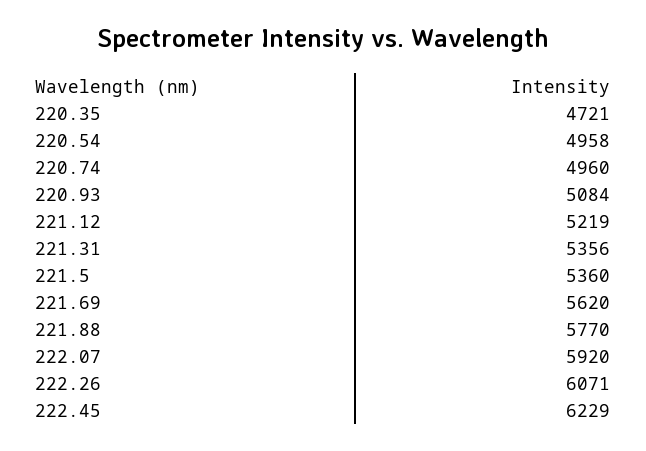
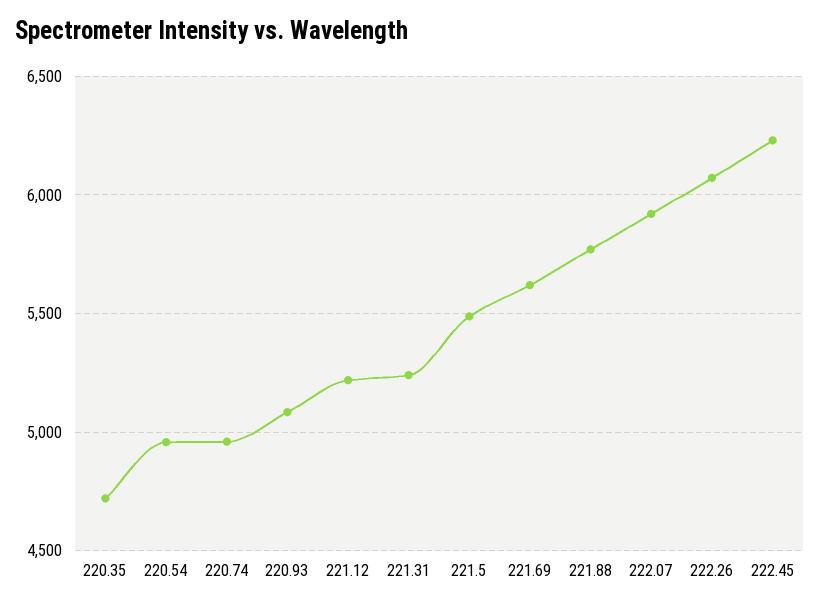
  {
    "220.35": 4721,
    "220.54": 4958,
    "220.74": 4960,
    "220.93": 5084,
    "221.12": 5219,
-   "221.31": 5356,
+   "221.31": 5250,
-   "221.5": 5360,
+   "221.5": 5500,
    "221.69": 5620,
    "221.88": 5770,
    "222.07": 5920,
    "222.26": 6071,
    "222.45": 6229
  }

